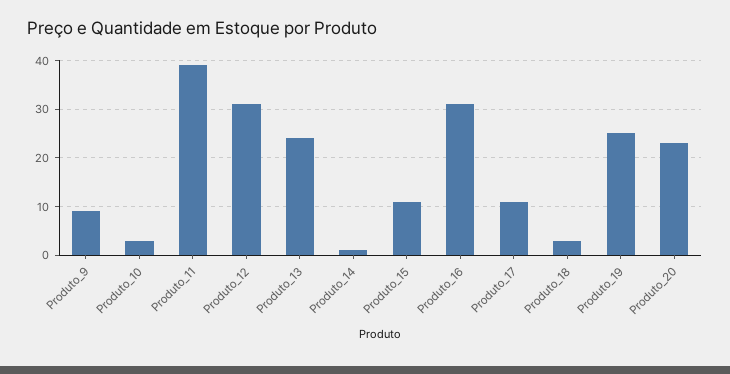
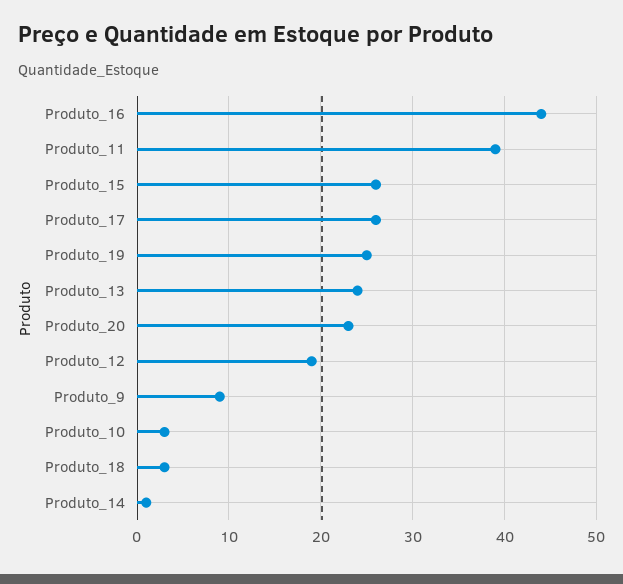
  {
    "Produto_9": 9,
    "Produto_10": 3,
    "Produto_11": 39,
-   "Produto_12": 30,
+   "Produto_12": 19,
    "Produto_13": 24,
    "Produto_14": 1,
-   "Produto_15": 10,
+   "Produto_15": 26,
-   "Produto_16": 30,
+   "Produto_16": 44,
-   "Produto_17": 10,
+   "Produto_17": 26,
    "Produto_18": 3,
    "Produto_19": 25,
    "Produto_20": 23
  }

